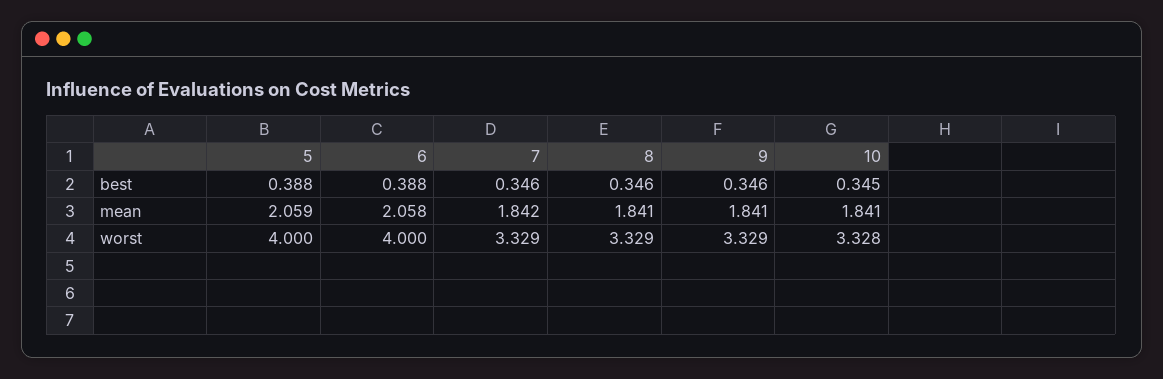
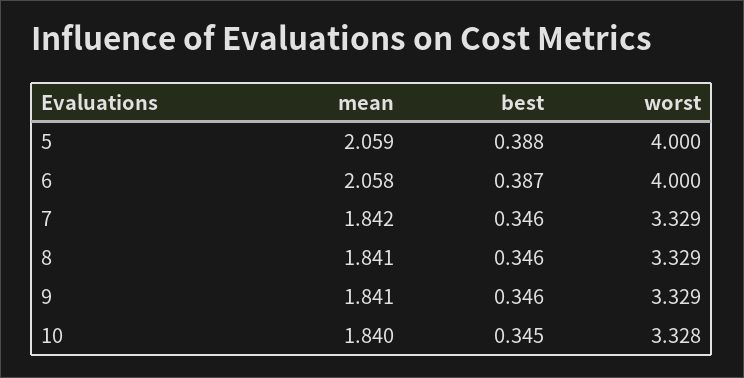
  {
    "5": {
      "best": 0.388,
      "mean": 2.059,
      "worst": 4
    },
    "6": {
-     "best": 0.388,
+     "best": 0.387,
      "mean": 2.058,
      "worst": 4
    },
    "7": {
      "best": 0.346,
      "mean": 1.842,
      "worst": 3.329
    },
    "8": {
      "best": 0.346,
      "mean": 1.841,
      "worst": 3.329
    },
    "9": {
      "best": 0.346,
      "mean": 1.841,
      "worst": 3.329
    },
    "10": {
      "best": 0.345,
-     "mean": 1.841,
+     "mean": 1.84,
      "worst": 3.328
    }
  }

